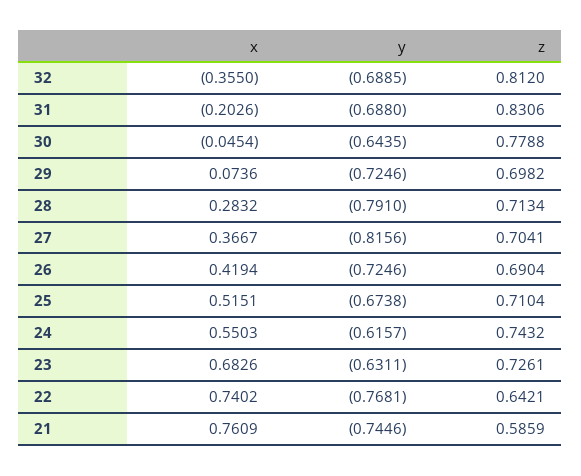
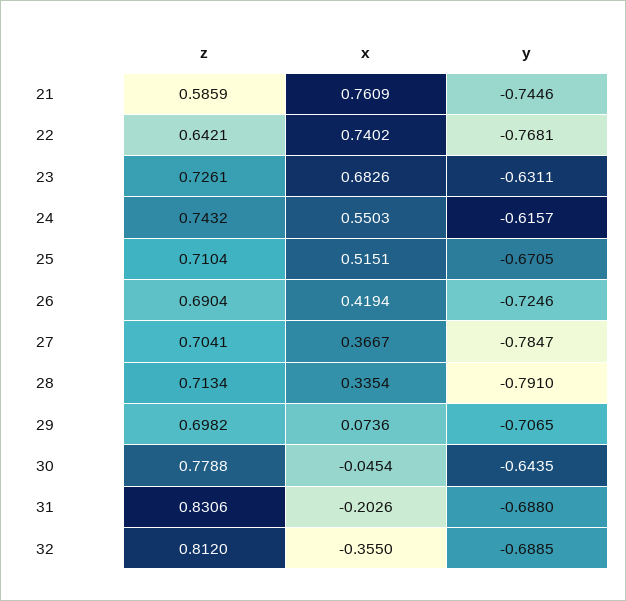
  {
    "x": {
      "32": -0.355,
      "31": -0.2026,
      "30": -0.0454,
      "29": 0.0736,
-     "28": 0.2832,
+     "28": 0.3354,
      "27": 0.3667,
      "26": 0.4194,
      "25": 0.5151,
      "24": 0.5503,
      "23": 0.6826,
      "22": 0.7402,
      "21": 0.7609
    },
    "y": {
      "32": -0.6885,
      "31": -0.688,
      "30": -0.6435,
-     "29": -0.7246,
+     "29": -0.7065,
      "28": -0.791,
-     "27": -0.8156,
+     "27": -0.7847,
      "26": -0.7246,
-     "25": -0.6738,
+     "25": -0.6705,
      "24": -0.6157,
      "23": -0.6311,
      "22": -0.7681,
      "21": -0.7446
    },
    "z": {
      "32": 0.812,
      "31": 0.8306,
      "30": 0.7788,
      "29": 0.6982,
      "28": 0.7134,
      "27": 0.7041,
      "26": 0.6904,
      "25": 0.7104,
      "24": 0.7432,
      "23": 0.7261,
      "22": 0.6421,
      "21": 0.5859
    }
  }

